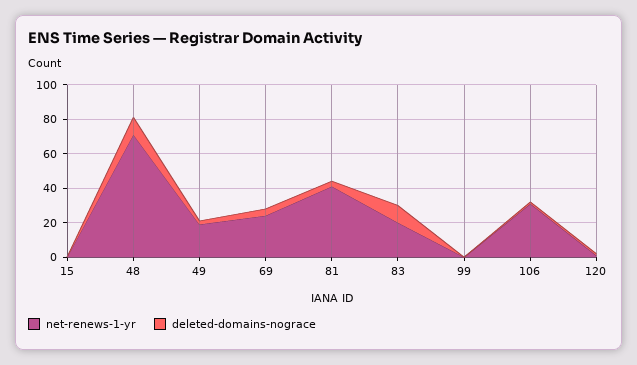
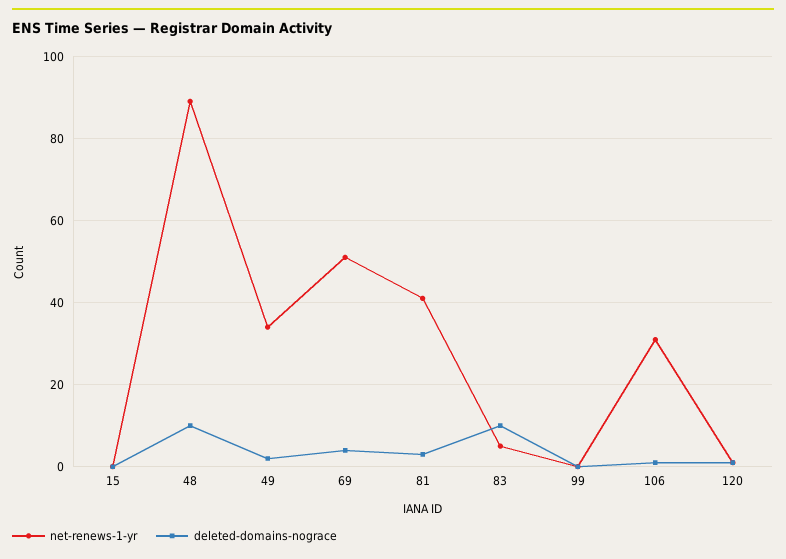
  {
    "net-renews-1-yr": {
      "15": 0,
-     "48": 70,
+     "48": 90,
-     "49": 20,
+     "49": 35,
-     "69": 25,
+     "69": 50,
      "81": 40,
-     "83": 20,
+     "83": 5,
      "99": 0,
      "106": 30,
      "120": 0
    },
    "deleted-domains-nograce": {
      "15": 0,
      "48": 10,
      "49": 0,
      "69": 5,
      "81": 5,
      "83": 10,
      "99": 0,
      "106": 0,
      "120": 0
    }
  }

